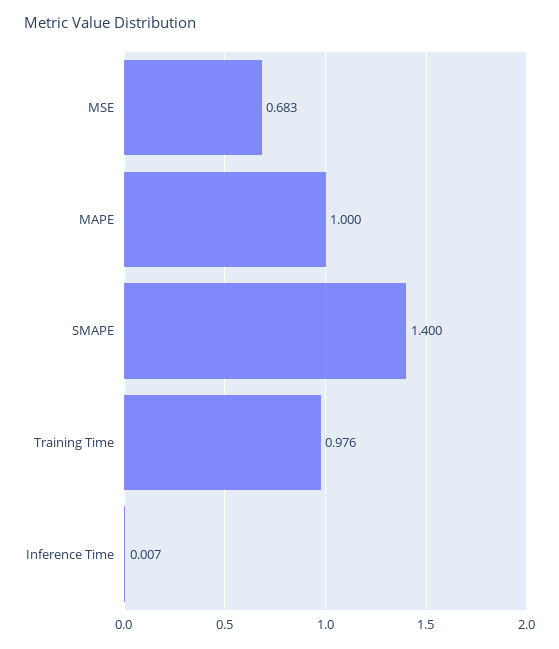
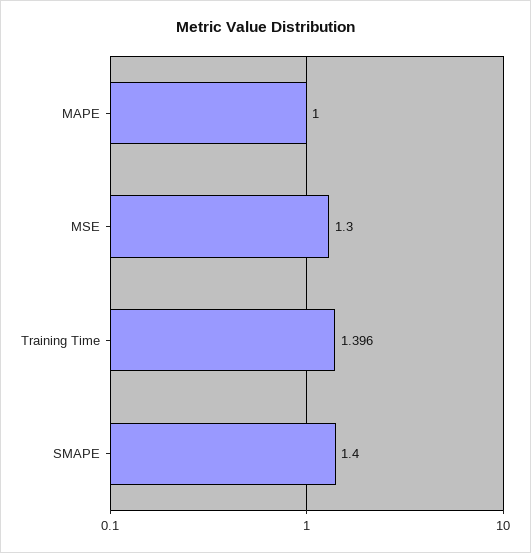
  {
-   "MSE": 0.683,
+   "MSE": 1.3,
    "MAPE": 1,
    "SMAPE": 1.4,
-   "Training Time": 0.976,
+   "Training Time": 1.396
-   "Inference Time": 0.007
  }

